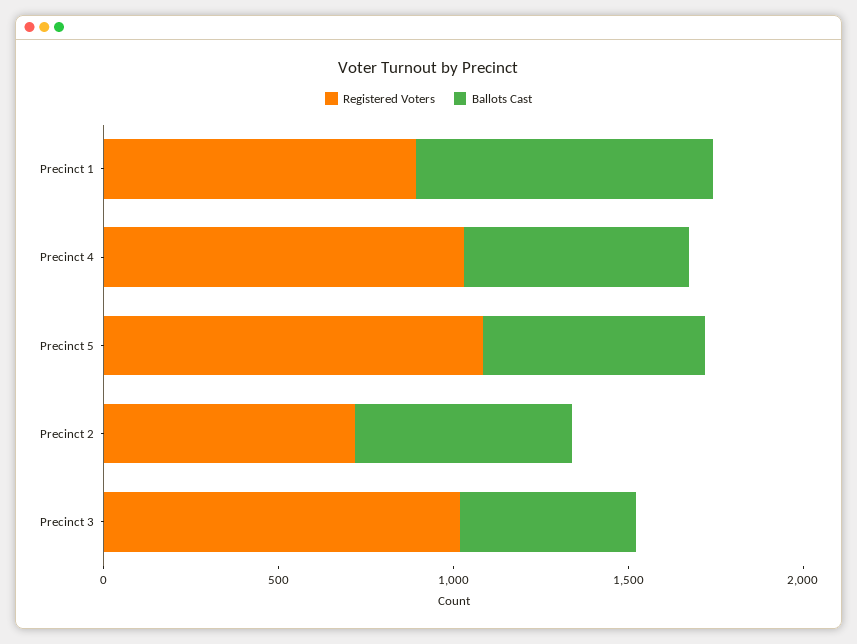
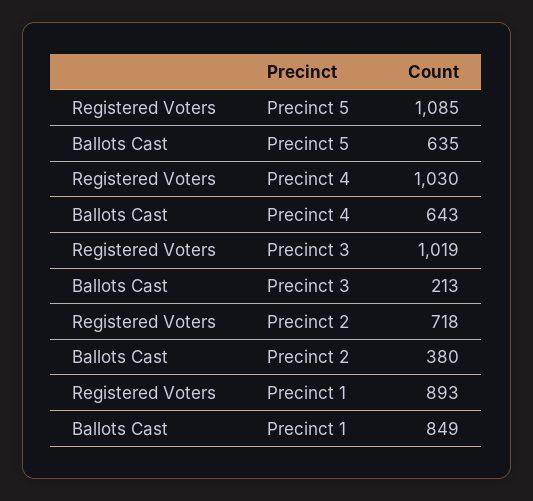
  {
    "Registered Voters": {
      "Precinct 1": 893,
      "Precinct 4": 1030,
      "Precinct 5": 1085,
      "Precinct 2": 718,
      "Precinct 3": 1019
    },
    "Ballots Cast": {
      "Precinct 1": 849,
      "Precinct 4": 643,
      "Precinct 5": 635,
-     "Precinct 2": 600,
+     "Precinct 2": 380,
-     "Precinct 3": 500
+     "Precinct 3": 213
    }
  }

